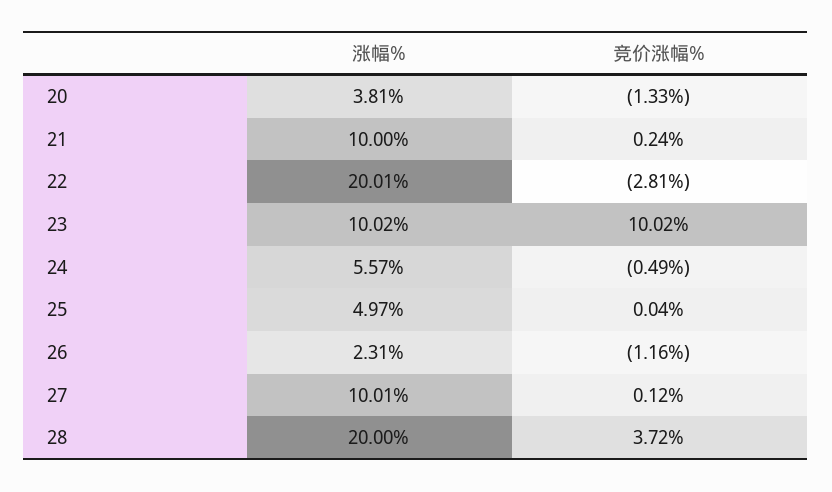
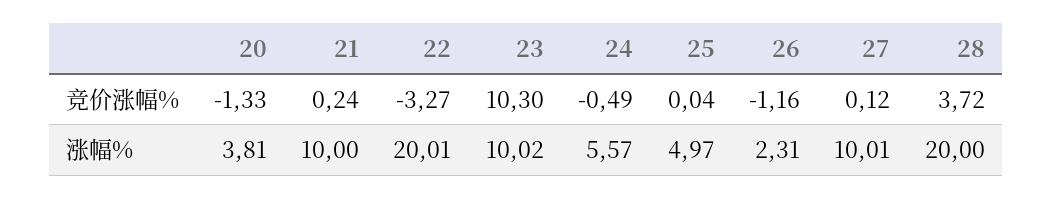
  {
    "涨幅%": {
      "20": 3.81,
      "21": 10,
      "22": 20.01,
      "23": 10.02,
      "24": 5.57,
      "25": 4.97,
      "26": 2.31,
      "27": 10.01,
      "28": 20
    },
    "竞价涨幅%": {
      "20": -1.33,
      "21": 0.24,
-     "22": -2.81,
+     "22": -3.27,
-     "23": 10.02,
+     "23": 10.3,
      "24": -0.49,
      "25": 0.04,
      "26": -1.16,
      "27": 0.12,
      "28": 3.72
    }
  }

